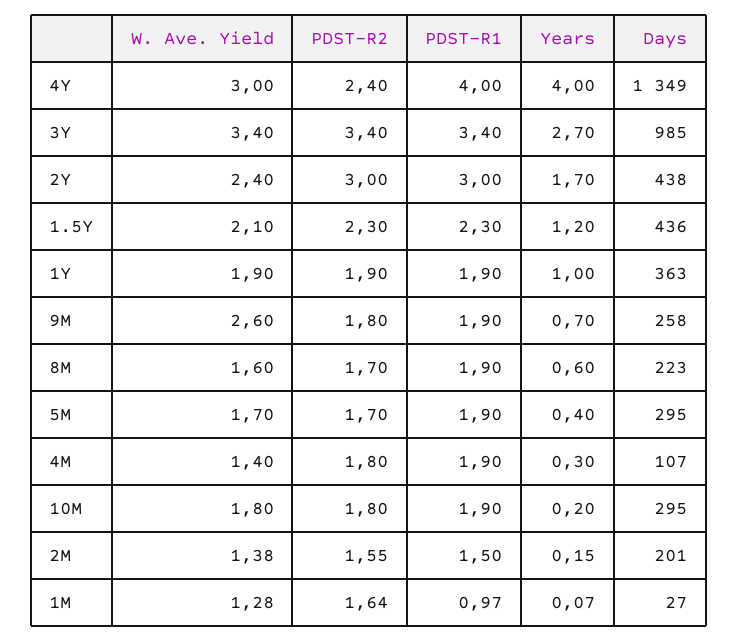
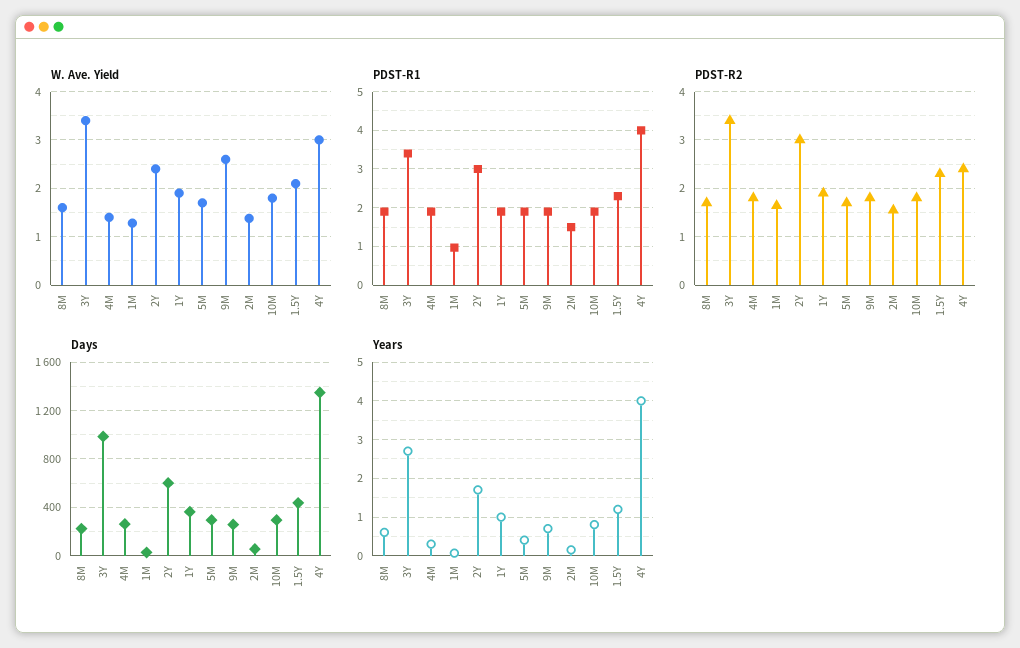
  {
    "W. Ave. Yield": {
      "4Y": 3,
      "3Y": 3.4,
      "2Y": 2.4,
      "1.5Y": 2.1,
      "1Y": 1.9,
      "9M": 2.6,
      "8M": 1.6,
      "5M": 1.7,
      "4M": 1.4,
      "10M": 1.8,
      "2M": 1.38,
      "1M": 1.28
    },
    "PDST-R2": {
      "4Y": 2.4,
      "3Y": 3.4,
      "2Y": 3,
      "1.5Y": 2.3,
      "1Y": 1.9,
      "9M": 1.8,
      "8M": 1.7,
      "5M": 1.7,
      "4M": 1.8,
      "10M": 1.8,
      "2M": 1.55,
      "1M": 1.64
    },
    "PDST-R1": {
      "4Y": 4,
      "3Y": 3.4,
      "2Y": 3,
      "1.5Y": 2.3,
      "1Y": 1.9,
      "9M": 1.9,
      "8M": 1.9,
      "5M": 1.9,
      "4M": 1.9,
      "10M": 1.9,
      "2M": 1.5,
      "1M": 0.97
    },
    "Years": {
      "4Y": 4,
      "3Y": 2.7,
      "2Y": 1.7,
      "1.5Y": 1.2,
      "1Y": 1,
      "9M": 0.7,
      "8M": 0.6,
      "5M": 0.4,
      "4M": 0.3,
-     "10M": 0.2,
+     "10M": 0.8,
      "2M": 0.15,
      "1M": 0.07
    },
    "Days": {
      "4Y": 1349,
      "3Y": 985,
-     "2Y": 438,
+     "2Y": 600,
      "1.5Y": 436,
      "1Y": 363,
      "9M": 258,
      "8M": 223,
      "5M": 295,
-     "4M": 107,
+     "4M": 250,
      "10M": 295,
-     "2M": 201,
+     "2M": 50,
      "1M": 27
    }
  }

